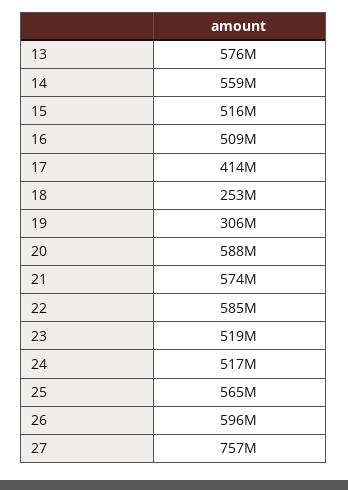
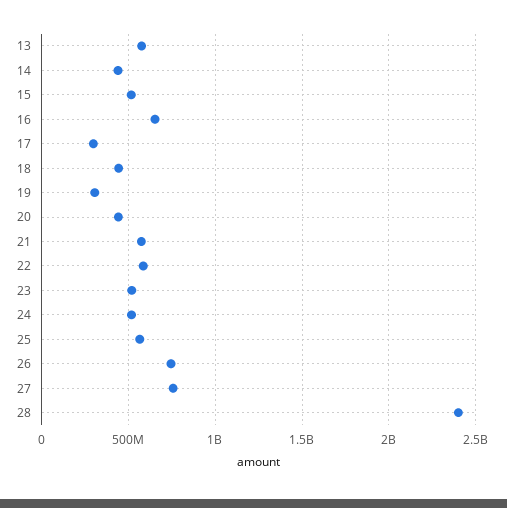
  {
    "13": 576000000,
-   "14": 559000000,
+   "14": 450000000,
    "15": 516000000,
-   "16": 509000000,
+   "16": 650000000,
-   "17": 414000000,
+   "17": 300000000,
-   "18": 253000000,
+   "18": 450000000,
    "19": 306000000,
-   "20": 588000000,
+   "20": 450000000,
    "21": 574000000,
    "22": 585000000,
    "23": 519000000,
    "24": 517000000,
    "25": 565000000,
-   "26": 596000000,
+   "26": 750000000,
-   "27": 757000000
+   "27": 757000000,
+   "28": 2400000000
  }

